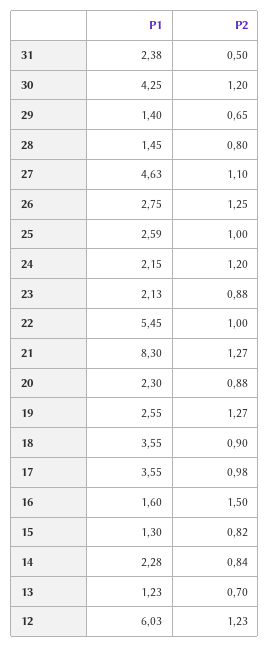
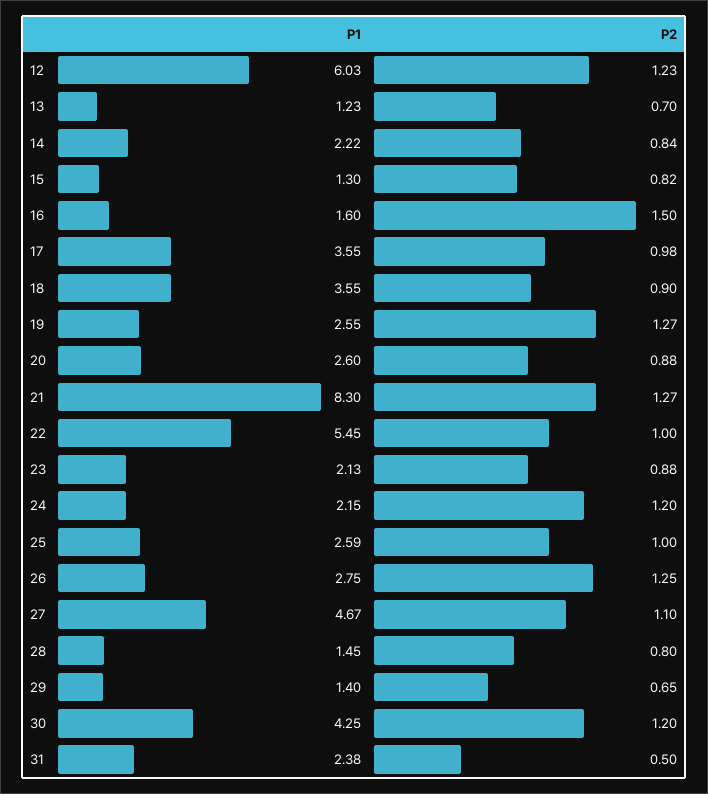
  {
    "P1": {
      "31": 2.38,
      "30": 4.25,
      "29": 1.4,
      "28": 1.45,
-     "27": 4.63,
+     "27": 4.67,
      "26": 2.75,
      "25": 2.59,
      "24": 2.15,
      "23": 2.13,
      "22": 5.45,
      "21": 8.3,
-     "20": 2.3,
+     "20": 2.6,
      "19": 2.55,
      "18": 3.55,
      "17": 3.55,
      "16": 1.6,
      "15": 1.3,
-     "14": 2.28,
+     "14": 2.22,
      "13": 1.23,
      "12": 6.03
    },
    "P2": {
      "31": 0.5,
      "30": 1.2,
      "29": 0.65,
      "28": 0.8,
      "27": 1.1,
      "26": 1.25,
      "25": 1,
      "24": 1.2,
      "23": 0.88,
      "22": 1,
      "21": 1.27,
      "20": 0.88,
      "19": 1.27,
      "18": 0.9,
      "17": 0.98,
      "16": 1.5,
      "15": 0.82,
      "14": 0.84,
      "13": 0.7,
      "12": 1.23
    }
  }

